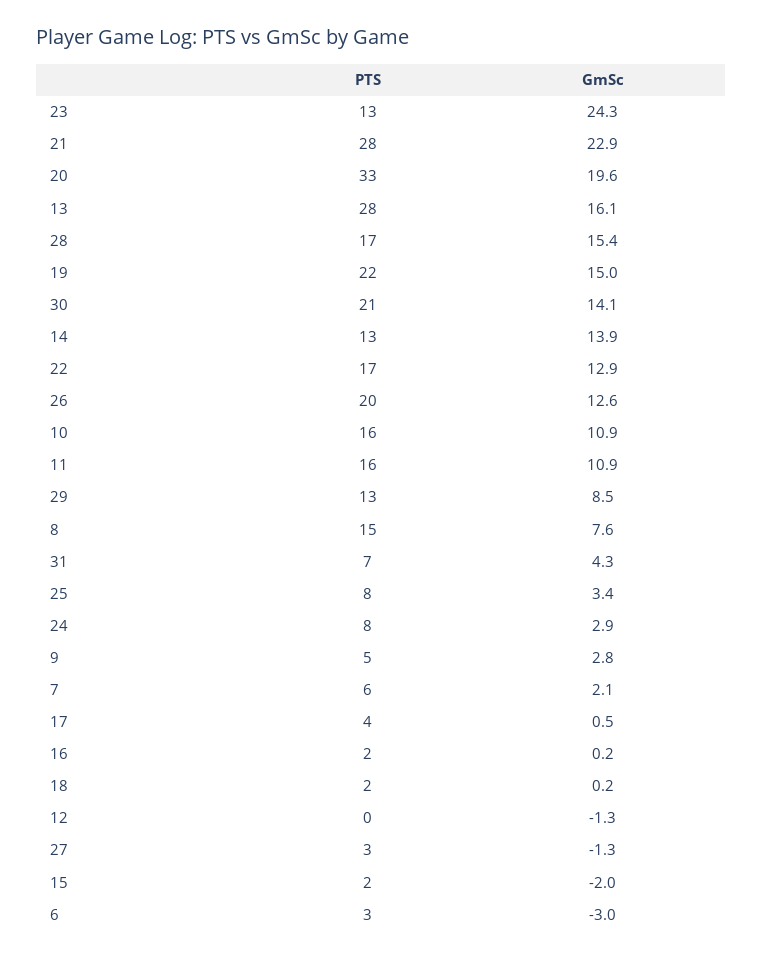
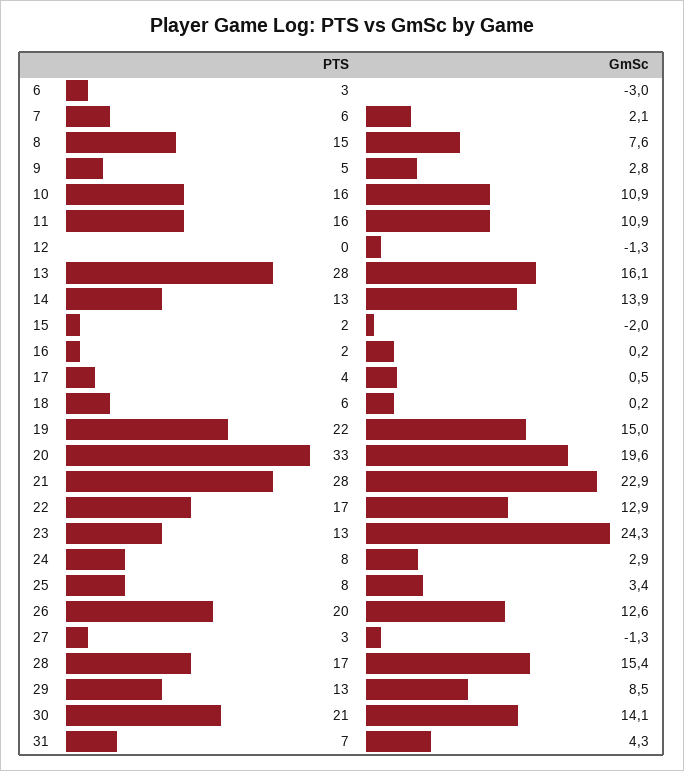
  {
    "PTS": {
      "23": 13,
      "21": 28,
      "20": 33,
      "13": 28,
      "28": 17,
      "19": 22,
      "30": 21,
      "14": 13,
      "22": 17,
      "26": 20,
      "10": 16,
      "11": 16,
      "29": 13,
      "8": 15,
      "31": 7,
      "25": 8,
      "24": 8,
      "9": 5,
      "7": 6,
      "17": 4,
      "16": 2,
-     "18": 2,
+     "18": 6,
      "12": 0,
      "27": 3,
      "15": 2,
      "6": 3
    },
    "GmSc": {
      "23": 24.3,
      "21": 22.9,
      "20": 19.6,
      "13": 16.1,
      "28": 15.4,
      "19": 15,
      "30": 14.1,
      "14": 13.9,
      "22": 12.9,
      "26": 12.6,
      "10": 10.9,
      "11": 10.9,
      "29": 8.5,
      "8": 7.6,
      "31": 4.3,
      "25": 3.4,
      "24": 2.9,
      "9": 2.8,
      "7": 2.1,
      "17": 0.5,
      "16": 0.2,
      "18": 0.2,
      "12": -1.3,
      "27": -1.3,
      "15": -2,
      "6": -3
    }
  }

